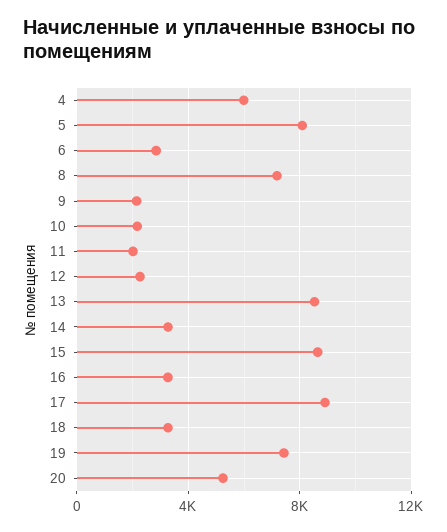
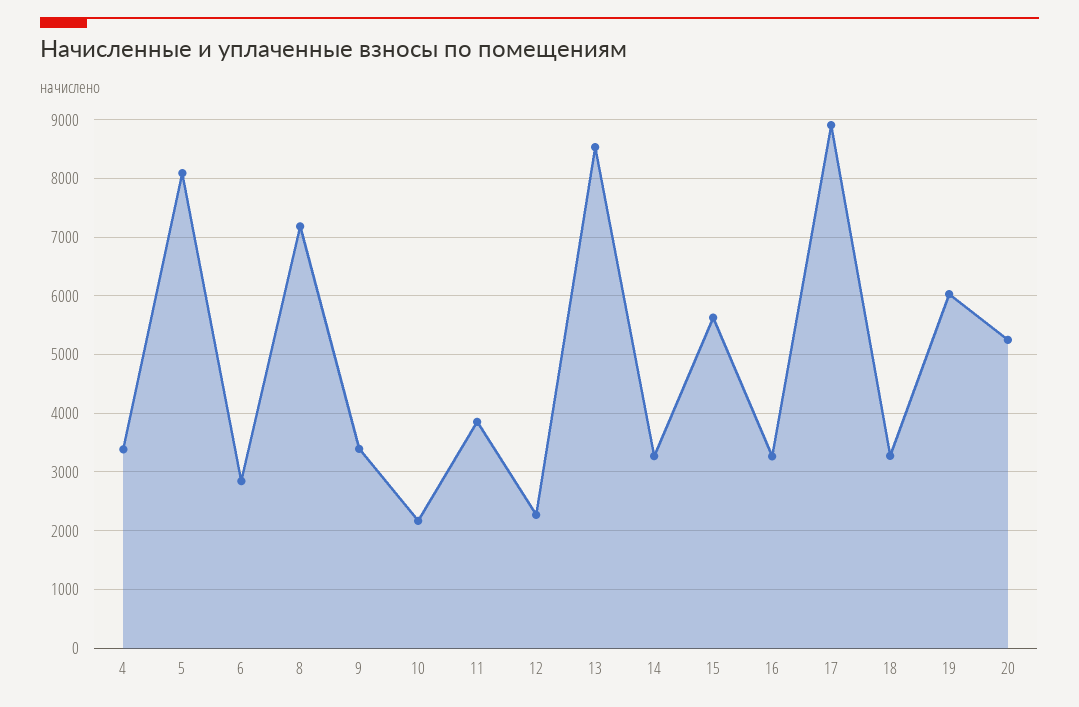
  {
-   "4": 6000,
+   "4": 3400,
    "5": 8000,
    "6": 2800,
    "8": 7200,
-   "9": 2000,
+   "9": 3400,
    "10": 2200,
-   "11": 2000,
+   "11": 3800,
    "12": 2200,
    "13": 8600,
    "14": 3200,
-   "15": 8500,
+   "15": 5600,
    "16": 3200,
    "17": 9000,
    "18": 3200,
-   "19": 7500,
+   "19": 6000,
    "20": 5200
  }

